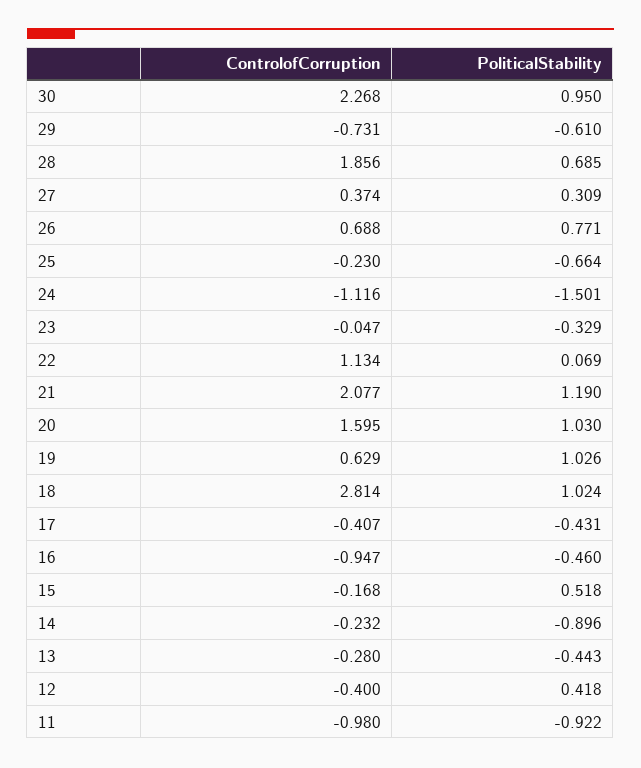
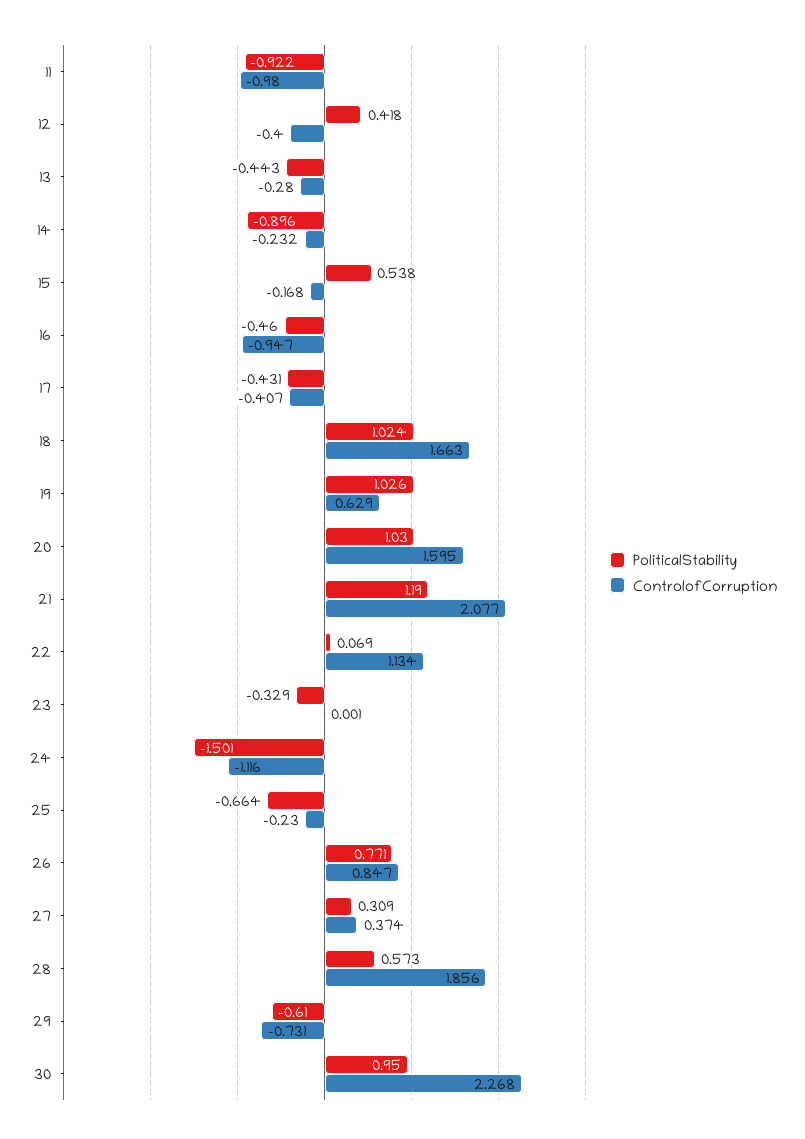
  {
    "ControlofCorruption": {
      "30": 2.268,
      "29": -0.731,
      "28": 1.856,
      "27": 0.374,
-     "26": 0.688,
+     "26": 0.847,
      "25": -0.23,
      "24": -1.116,
-     "23": -0.047,
+     "23": 0.001,
      "22": 1.134,
      "21": 2.077,
      "20": 1.595,
      "19": 0.629,
-     "18": 2.814,
+     "18": 1.663,
      "17": -0.407,
      "16": -0.947,
      "15": -0.168,
      "14": -0.232,
      "13": -0.28,
      "12": -0.4,
      "11": -0.98
    },
    "PoliticalStability": {
      "30": 0.95,
      "29": -0.61,
-     "28": 0.685,
+     "28": 0.573,
      "27": 0.309,
      "26": 0.771,
      "25": -0.664,
      "24": -1.501,
      "23": -0.329,
      "22": 0.069,
      "21": 1.19,
      "20": 1.03,
      "19": 1.026,
      "18": 1.024,
      "17": -0.431,
      "16": -0.46,
-     "15": 0.518,
+     "15": 0.538,
      "14": -0.896,
      "13": -0.443,
      "12": 0.418,
      "11": -0.922
    }
  }

